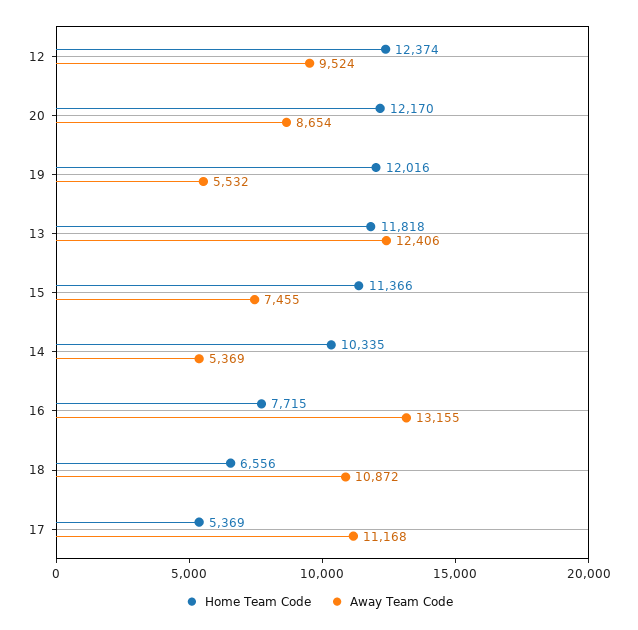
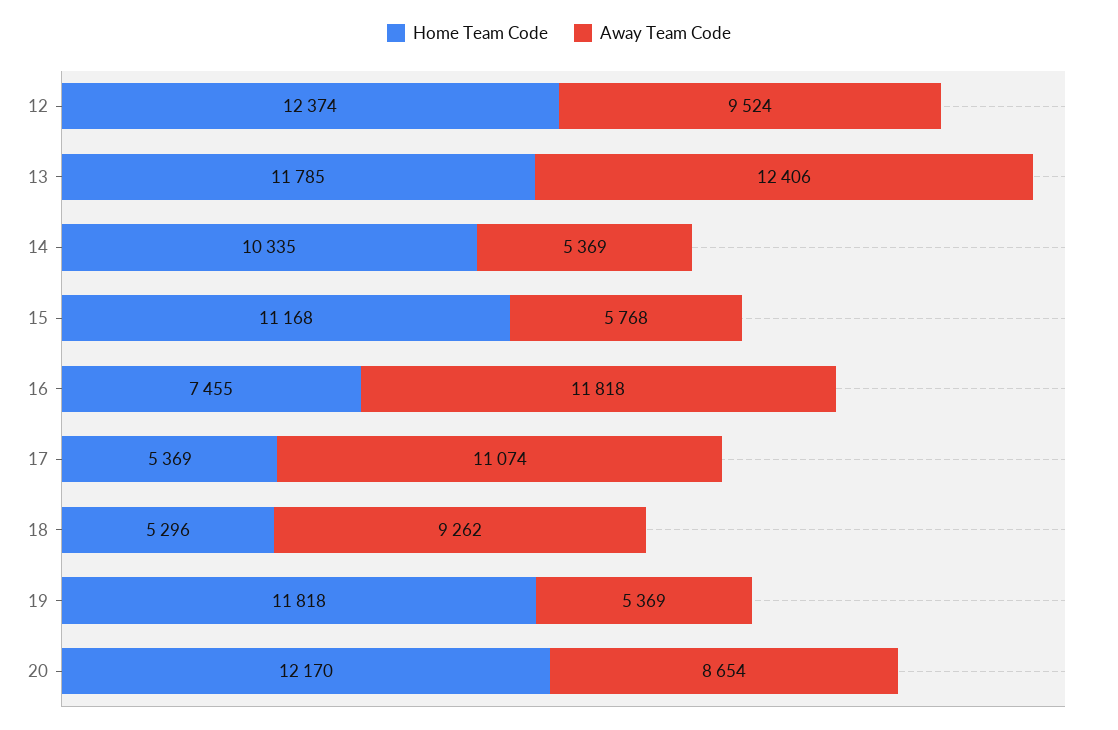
  {
    "Home Team Code": {
      "12": 12374,
      "20": 12170,
-     "19": 12016,
+     "19": 11818,
-     "13": 11818,
+     "13": 11785,
-     "15": 11366,
+     "15": 11168,
      "14": 10335,
-     "16": 7715,
+     "16": 7455,
-     "18": 6556,
+     "18": 5296,
      "17": 5369
    },
    "Away Team Code": {
      "12": 9524,
      "20": 8654,
-     "19": 5532,
+     "19": 5369,
      "13": 12406,
-     "15": 7455,
+     "15": 5768,
      "14": 5369,
-     "16": 13155,
+     "16": 11818,
-     "18": 10872,
+     "18": 9262,
-     "17": 11168
+     "17": 11074
    }
  }

